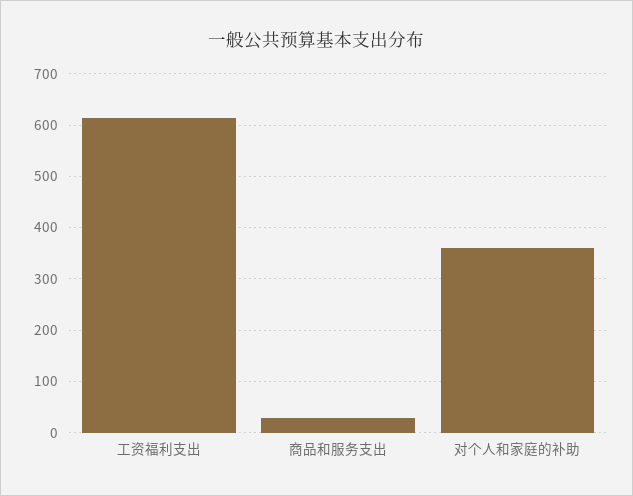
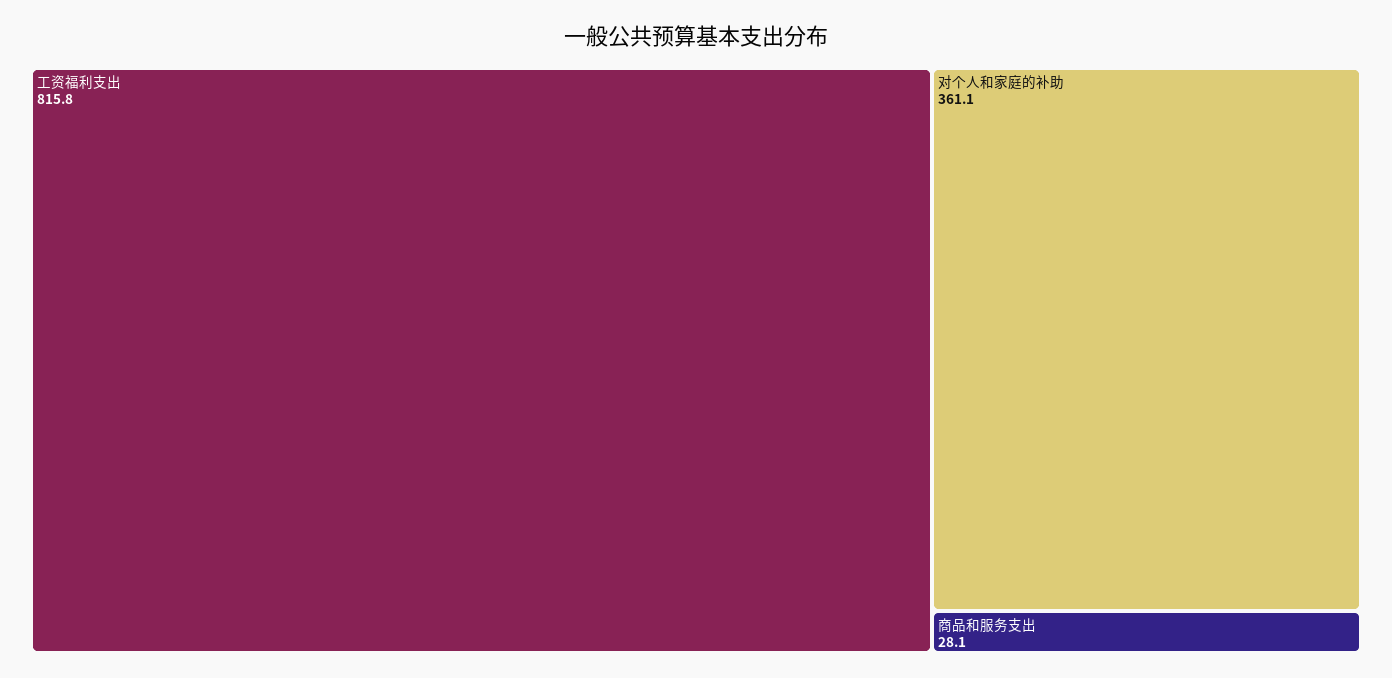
  {
-   "工资福利支出": 620,
+   "工资福利支出": 815.8,
    "商品和服务支出": 28.1,
    "对个人和家庭的补助": 361.1
  }

